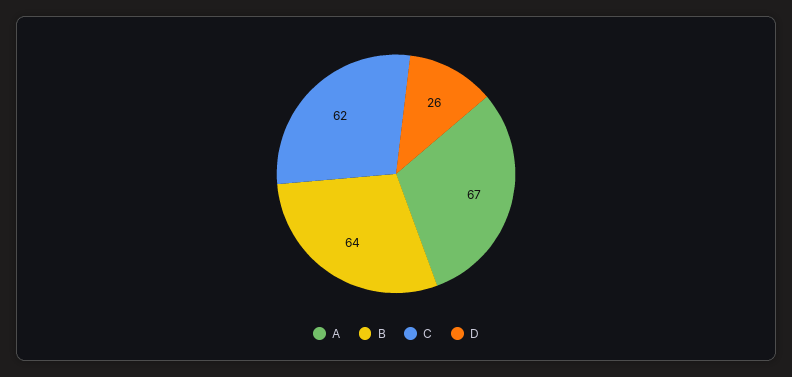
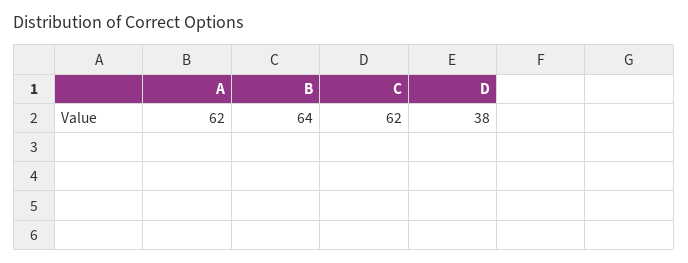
  {
-   "A": 67,
+   "A": 62,
    "B": 64,
    "C": 62,
-   "D": 26
+   "D": 38
  }

